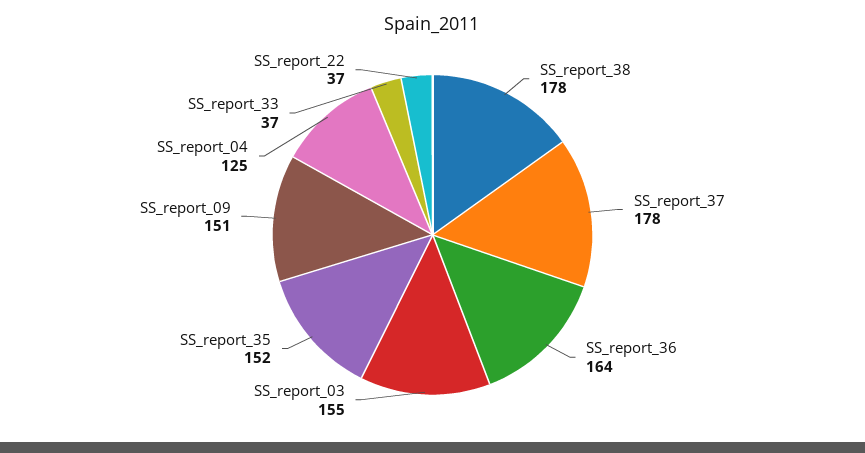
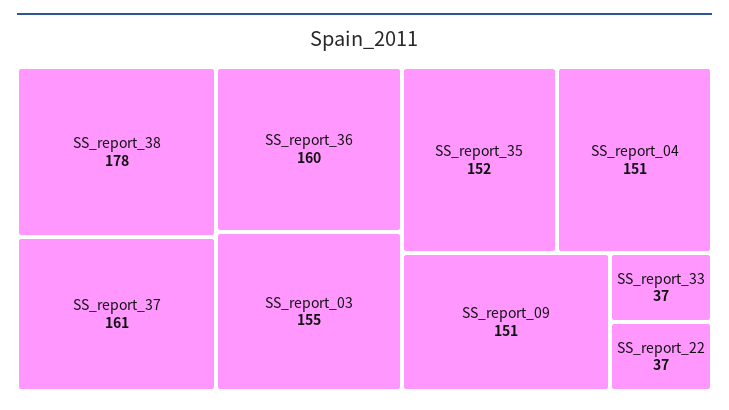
  {
    "SS_report_38": 178,
-   "SS_report_37": 178,
+   "SS_report_37": 161,
-   "SS_report_36": 164,
+   "SS_report_36": 160,
    "SS_report_03": 155,
    "SS_report_35": 152,
    "SS_report_09": 151,
-   "SS_report_04": 125,
+   "SS_report_04": 151,
    "SS_report_33": 37,
    "SS_report_22": 37
  }

